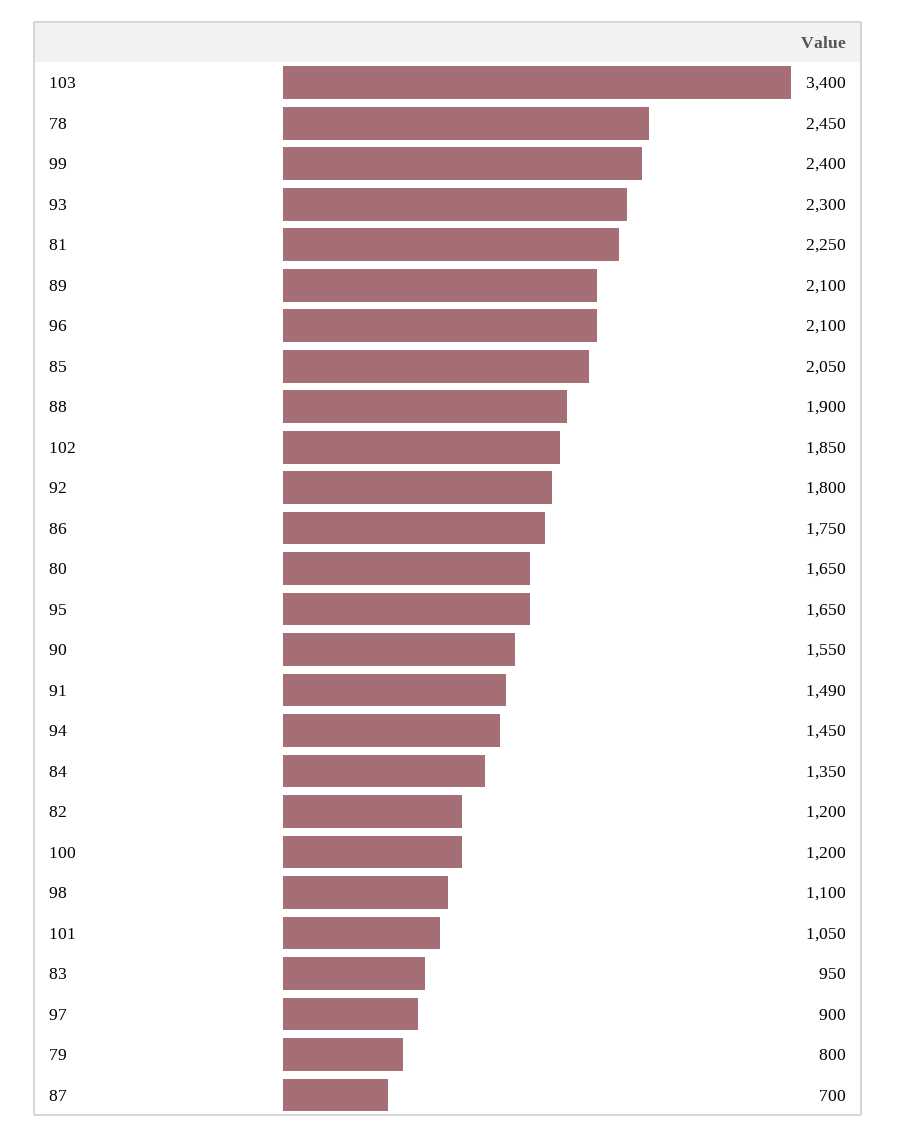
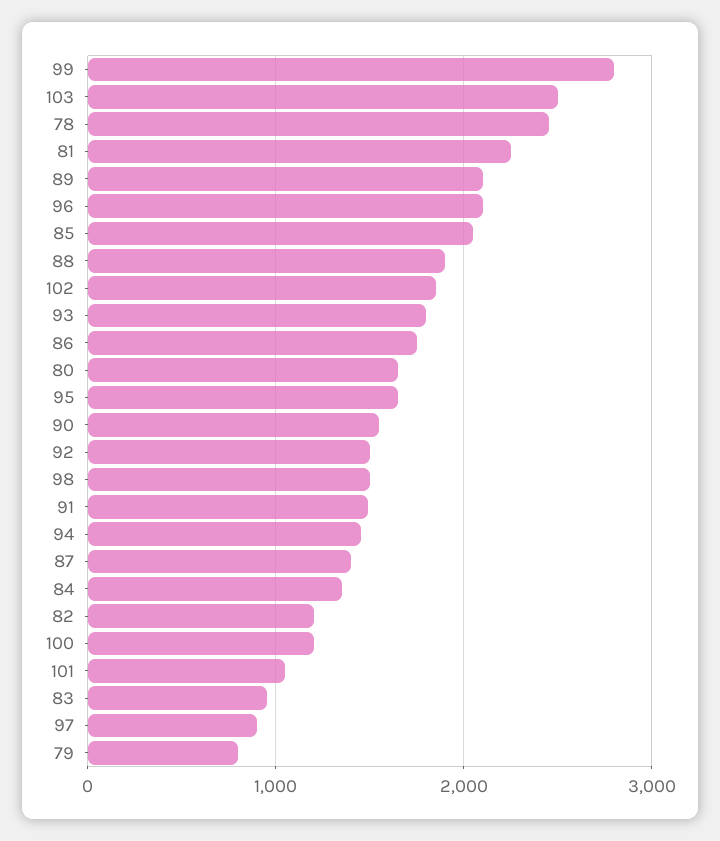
  {
-   "103": 3400,
+   "103": 2500,
    "78": 2450,
-   "99": 2400,
+   "99": 2800,
-   "93": 2300,
+   "93": 1800,
    "81": 2250,
    "89": 2100,
    "96": 2100,
    "85": 2050,
    "88": 1900,
    "102": 1850,
-   "92": 1800,
+   "92": 1500,
    "86": 1750,
    "80": 1650,
    "95": 1650,
    "90": 1550,
    "91": 1490,
    "94": 1450,
    "84": 1350,
    "82": 1200,
    "100": 1200,
-   "98": 1100,
+   "98": 1500,
    "101": 1050,
    "83": 950,
    "97": 900,
    "79": 800,
-   "87": 700
+   "87": 1400
  }

